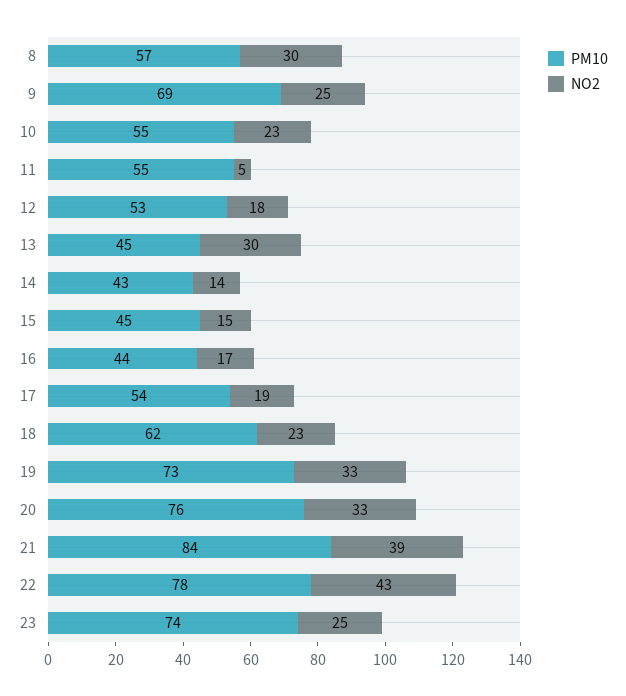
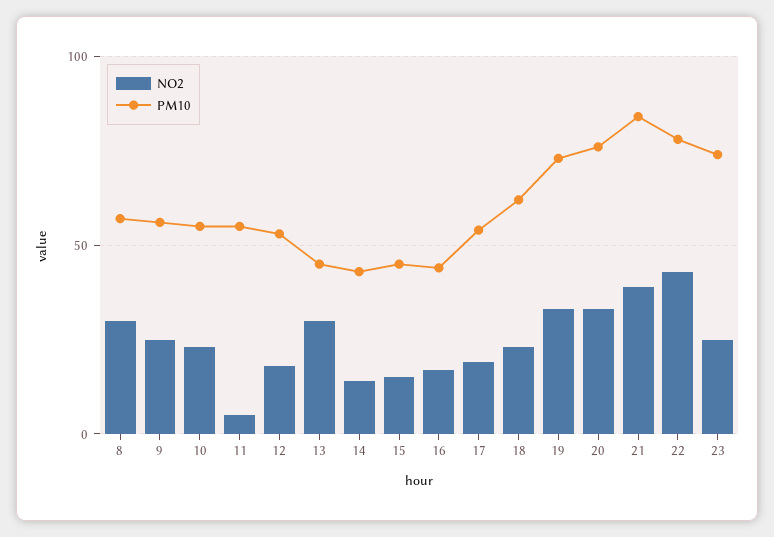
  {
    "PM10": {
      "8": 57,
-     "9": 69,
+     "9": 55,
      "10": 55,
      "11": 55,
      "12": 53,
      "13": 45,
      "14": 43,
      "15": 45,
      "16": 44,
      "17": 54,
      "18": 62,
      "19": 73,
      "20": 76,
      "21": 84,
      "22": 78,
      "23": 74
    },
    "NO2": {
      "8": 30,
      "9": 25,
      "10": 23,
      "11": 5,
      "12": 18,
      "13": 30,
      "14": 14,
      "15": 15,
      "16": 17,
      "17": 19,
      "18": 23,
      "19": 33,
      "20": 33,
      "21": 39,
      "22": 43,
      "23": 25
    }
  }

